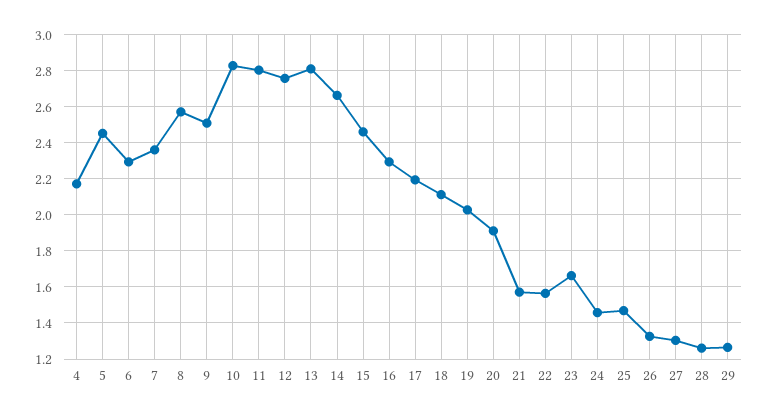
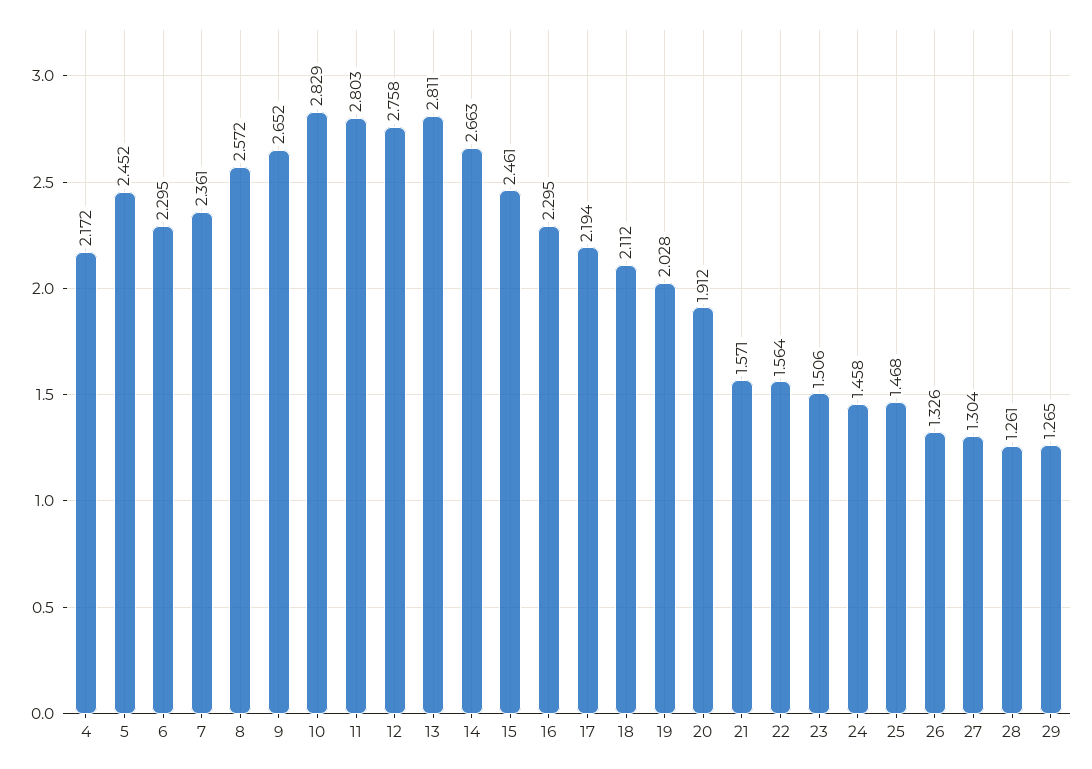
  {
    "4": 2.172,
    "5": 2.452,
    "6": 2.295,
    "7": 2.361,
    "8": 2.572,
-   "9": 2.5,
+   "9": 2.652,
    "10": 2.829,
    "11": 2.803,
    "12": 2.758,
    "13": 2.811,
    "14": 2.663,
    "15": 2.461,
    "16": 2.295,
    "17": 2.194,
    "18": 2.112,
    "19": 2.028,
    "20": 1.912,
    "21": 1.571,
    "22": 1.564,
-   "23": 1.65,
+   "23": 1.506,
    "24": 1.458,
    "25": 1.468,
    "26": 1.326,
    "27": 1.304,
    "28": 1.261,
    "29": 1.265
  }

